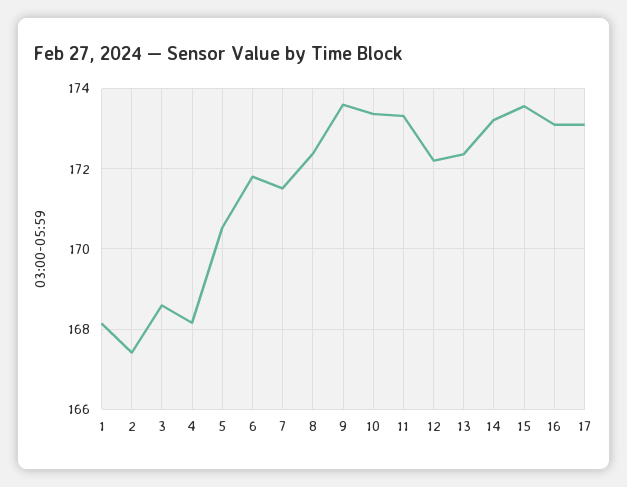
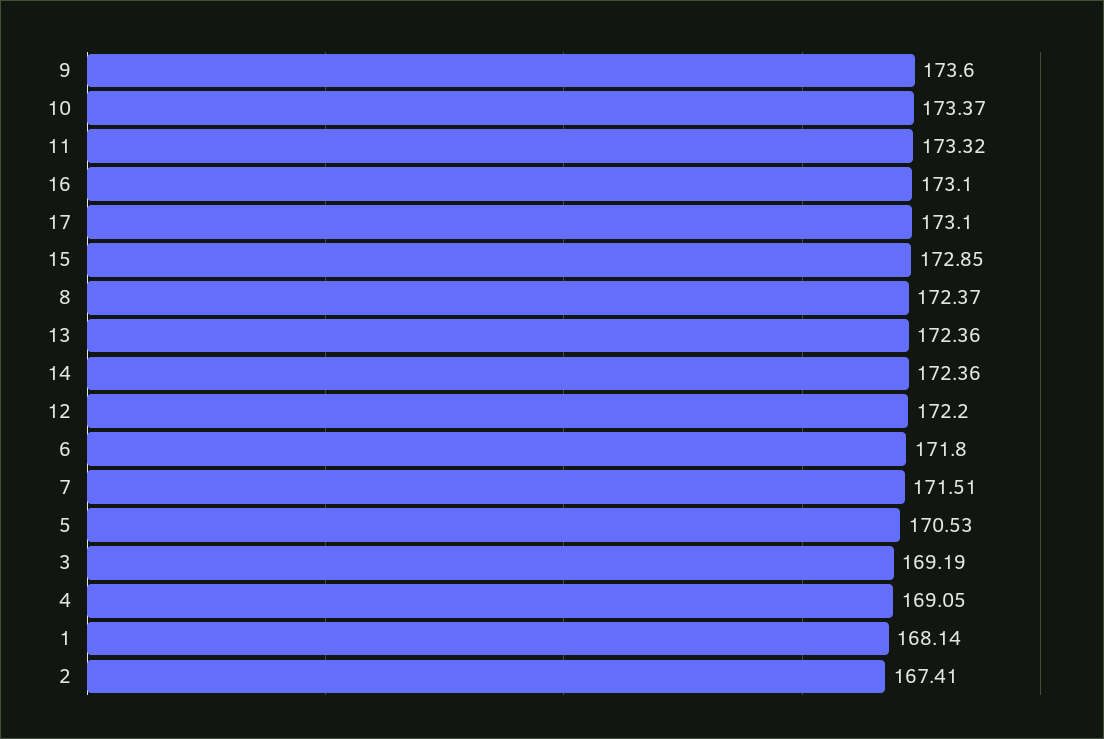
  {
    "1": 168.14,
    "2": 167.41,
-   "3": 168.6,
+   "3": 169.19,
-   "4": 168.2,
+   "4": 169.05,
    "5": 170.53,
    "6": 171.8,
    "7": 171.51,
    "8": 172.37,
    "9": 173.6,
    "10": 173.37,
    "11": 173.32,
    "12": 172.2,
    "13": 172.36,
-   "14": 173.2,
+   "14": 172.36,
-   "15": 173.6,
+   "15": 172.85,
    "16": 173.1,
    "17": 173.1
  }

